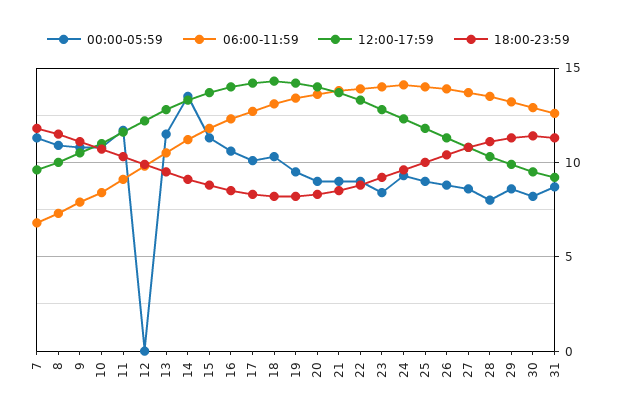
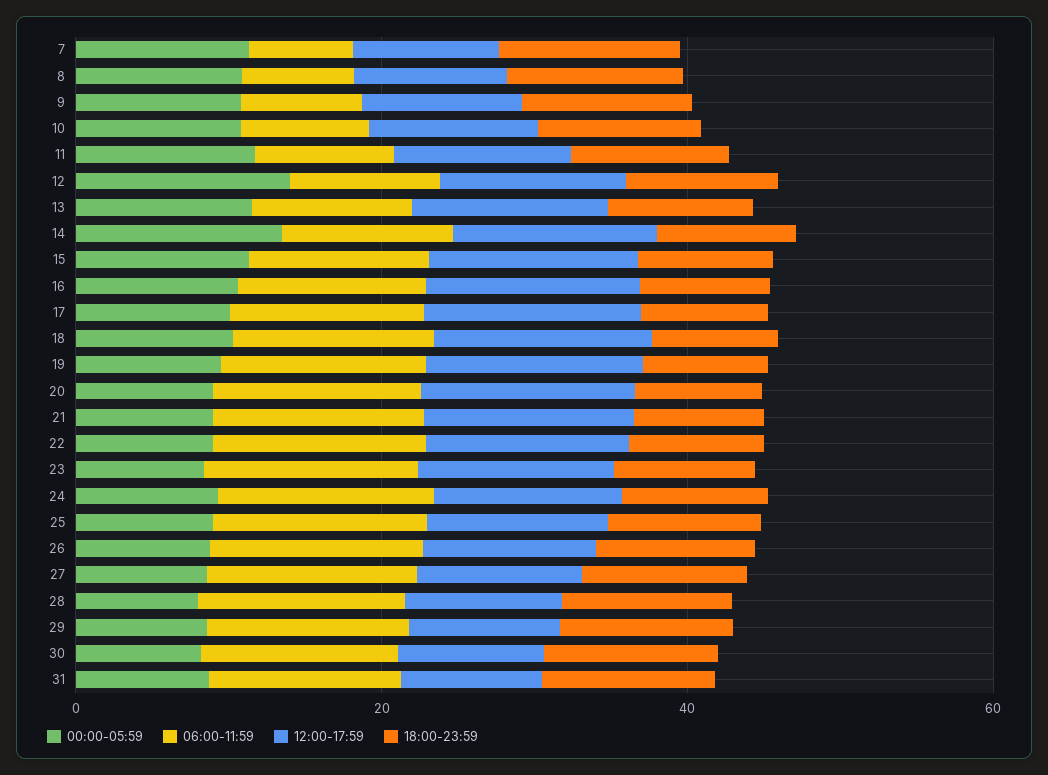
  {
    "00:00-05:59": {
      "7": 11.5,
      "8": 11,
      "9": 11,
      "10": 11,
      "11": 11.5,
-     "12": 0,
+     "12": 15,
      "13": 11.5,
      "14": 13.5,
      "15": 11.5,
      "16": 10.5,
      "17": 10,
      "18": 10.5,
      "19": 9.5,
      "20": 9,
      "21": 9,
      "22": 9,
      "23": 8.5,
      "24": 9.5,
      "25": 9,
      "26": 9,
      "27": 8.5,
      "28": 8,
      "29": 8.5,
      "30": 8,
      "31": 8.5
    },
    "06:00-11:59": {
      "7": 7,
      "8": 7.5,
      "9": 8,
      "10": 8.5,
      "11": 9,
      "12": 10,
      "13": 10.5,
      "14": 11,
      "15": 12,
      "16": 12.5,
      "17": 12.5,
      "18": 13,
      "19": 13.5,
      "20": 13.5,
      "21": 14,
      "22": 14,
      "23": 14,
      "24": 14,
      "25": 14,
      "26": 14,
      "27": 13.5,
      "28": 13.5,
      "29": 13,
      "30": 13,
      "31": 12.5
    },
    "12:00-17:59": {
      "7": 9.5,
      "8": 10,
      "9": 10.5,
      "10": 11,
      "11": 11.5,
      "12": 12,
      "13": 13,
      "14": 13.5,
      "15": 13.5,
      "16": 14,
      "17": 14,
      "18": 14.5,
      "19": 14,
      "20": 14,
      "21": 13.5,
      "22": 13.5,
      "23": 13,
      "24": 12.5,
      "25": 12,
      "26": 11.5,
      "27": 11,
      "28": 10.5,
      "29": 10,
      "30": 9.5,
      "31": 9
    },
    "18:00-23:59": {
      "7": 12,
      "8": 11.5,
      "9": 11,
      "10": 10.5,
      "11": 10.5,
      "12": 10,
      "13": 9.5,
      "14": 9,
      "15": 9,
      "16": 8.5,
      "17": 8.5,
      "18": 8,
      "19": 8,
      "20": 8.5,
      "21": 8.5,
      "22": 9,
      "23": 9,
      "24": 9.5,
      "25": 10,
      "26": 10.5,
      "27": 11,
      "28": 11,
      "29": 11.5,
      "30": 11.5,
      "31": 11.5
    }
  }

